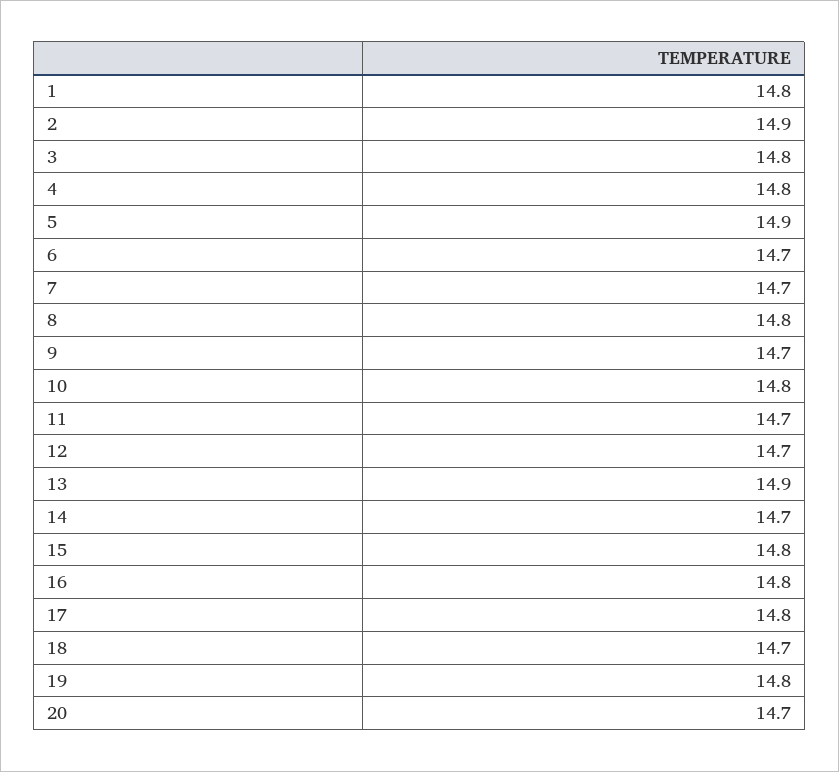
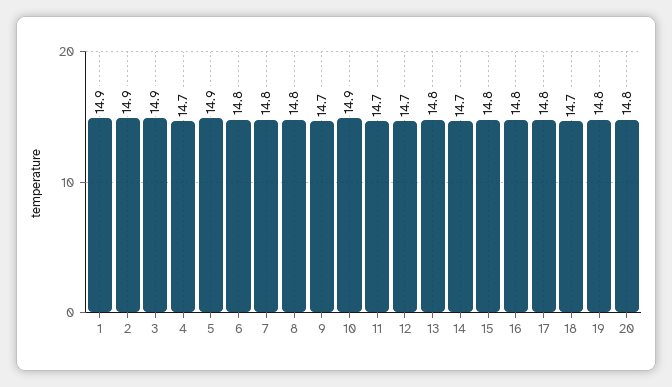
  {
-   "1": 14.8,
+   "1": 14.9,
    "2": 14.9,
-   "3": 14.8,
+   "3": 14.9,
-   "4": 14.8,
+   "4": 14.7,
    "5": 14.9,
-   "6": 14.7,
+   "6": 14.8,
-   "7": 14.7,
+   "7": 14.8,
    "8": 14.8,
    "9": 14.7,
-   "10": 14.8,
+   "10": 14.9,
    "11": 14.7,
    "12": 14.7,
-   "13": 14.9,
+   "13": 14.8,
    "14": 14.7,
    "15": 14.8,
    "16": 14.8,
    "17": 14.8,
    "18": 14.7,
    "19": 14.8,
-   "20": 14.7
+   "20": 14.8
  }

